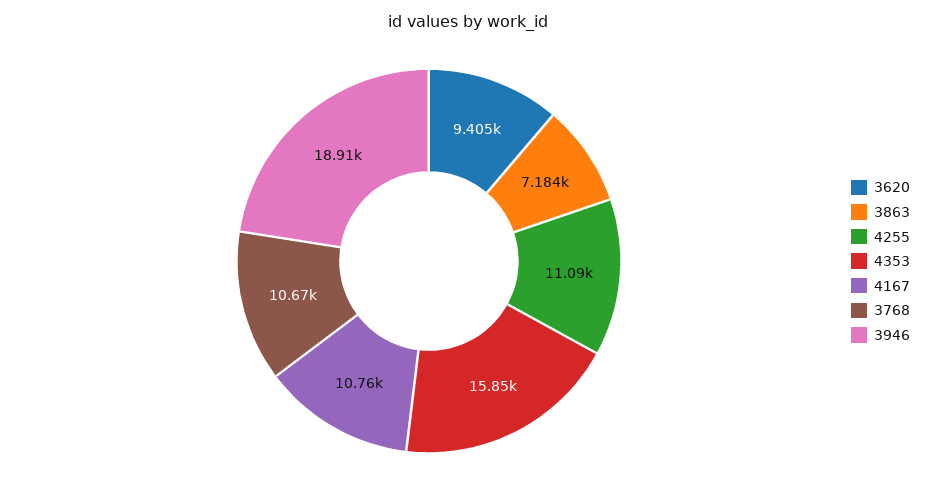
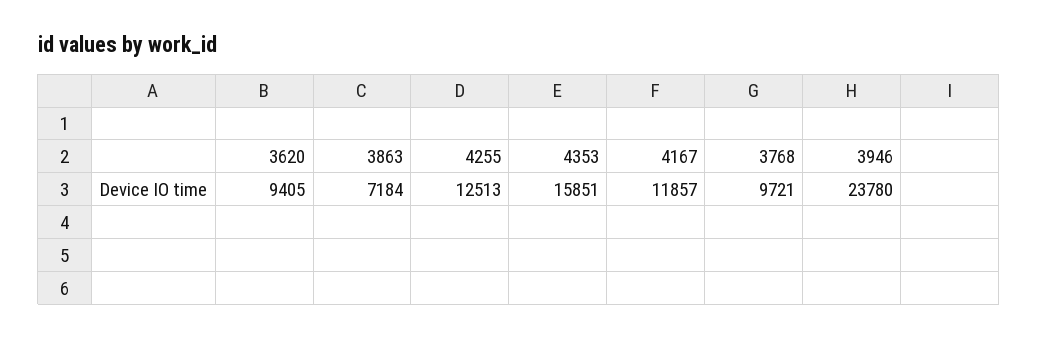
  {
    "3620": 9405,
    "3863": 7184,
-   "4255": 11090,
+   "4255": 12513,
    "4353": 15851,
-   "4167": 10760,
+   "4167": 11857,
-   "3768": 10670,
+   "3768": 9721,
-   "3946": 18910
+   "3946": 23780
  }

